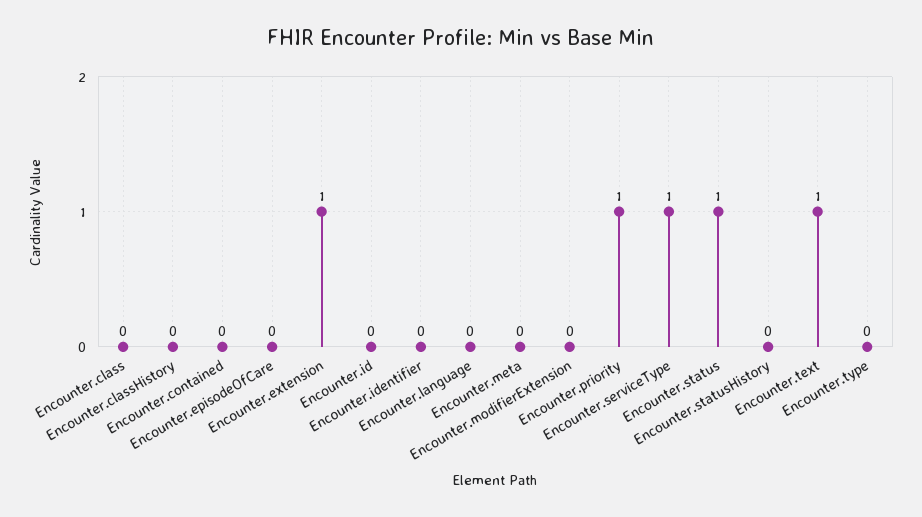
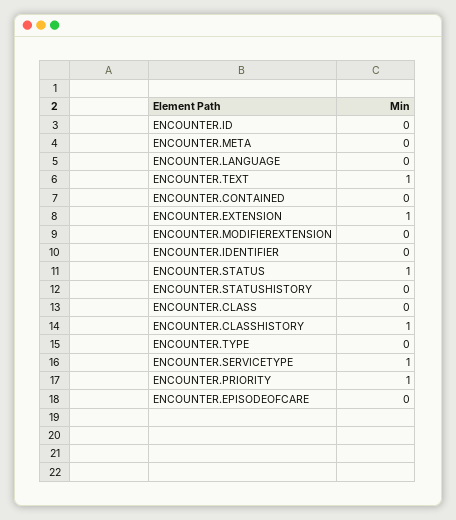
  {
    "Encounter.class": 0,
-   "Encounter.classHistory": 0,
+   "Encounter.classHistory": 1,
    "Encounter.contained": 0,
    "Encounter.episodeOfCare": 0,
    "Encounter.extension": 1,
    "Encounter.id": 0,
    "Encounter.identifier": 0,
    "Encounter.language": 0,
    "Encounter.meta": 0,
    "Encounter.modifierExtension": 0,
    "Encounter.priority": 1,
    "Encounter.serviceType": 1,
    "Encounter.status": 1,
    "Encounter.statusHistory": 0,
    "Encounter.text": 1,
    "Encounter.type": 0
  }

